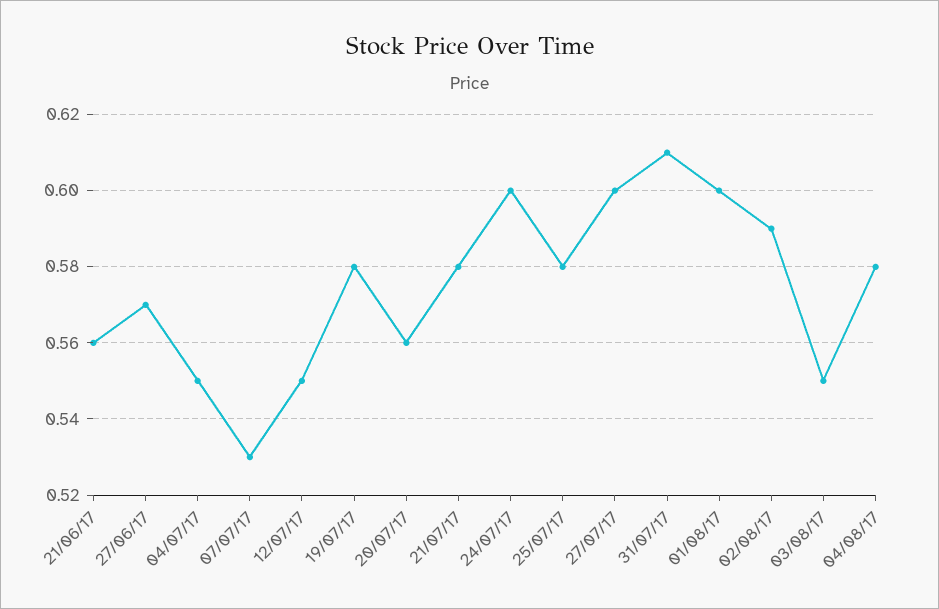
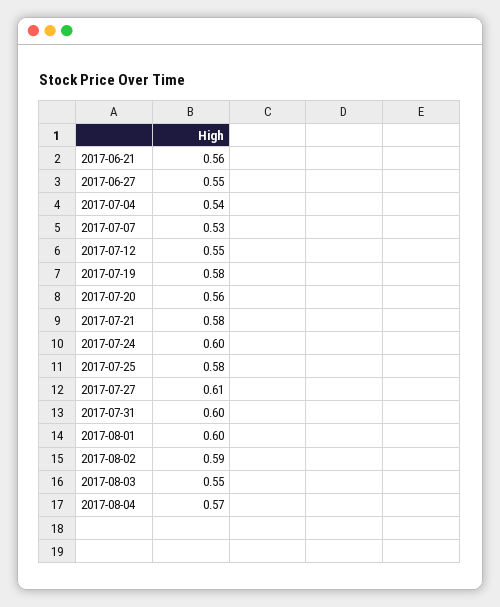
  {
    "21/06/17": 0.56,
-   "27/06/17": 0.57,
+   "27/06/17": 0.55,
-   "04/07/17": 0.55,
+   "04/07/17": 0.54,
    "07/07/17": 0.53,
    "12/07/17": 0.55,
    "19/07/17": 0.58,
    "20/07/17": 0.56,
    "21/07/17": 0.58,
    "24/07/17": 0.6,
    "25/07/17": 0.58,
-   "27/07/17": 0.6,
+   "27/07/17": 0.61,
-   "31/07/17": 0.61,
+   "31/07/17": 0.6,
    "01/08/17": 0.6,
    "02/08/17": 0.59,
    "03/08/17": 0.55,
-   "04/08/17": 0.58
+   "04/08/17": 0.57
  }

